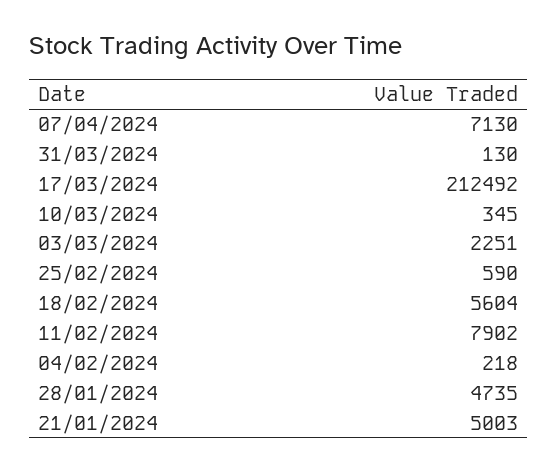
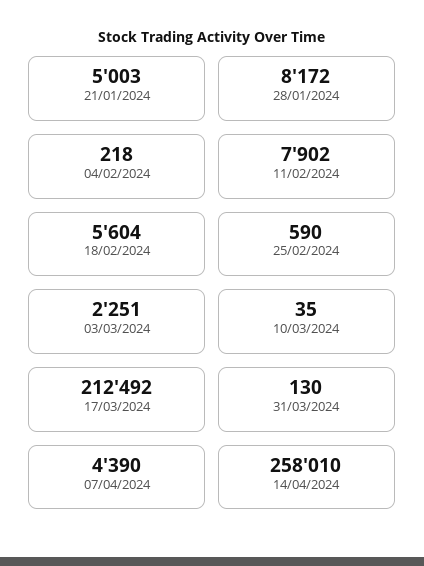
  {
-   "07/04/2024": 7130,
+   "07/04/2024": 4390,
    "31/03/2024": 130,
    "17/03/2024": 212492,
-   "10/03/2024": 345,
+   "10/03/2024": 35,
    "03/03/2024": 2251,
    "25/02/2024": 590,
    "18/02/2024": 5604,
    "11/02/2024": 7902,
    "04/02/2024": 218,
-   "28/01/2024": 4735,
+   "28/01/2024": 8172,
-   "21/01/2024": 5003
+   "21/01/2024": 5003,
+   "14/04/2024": 258010
  }

